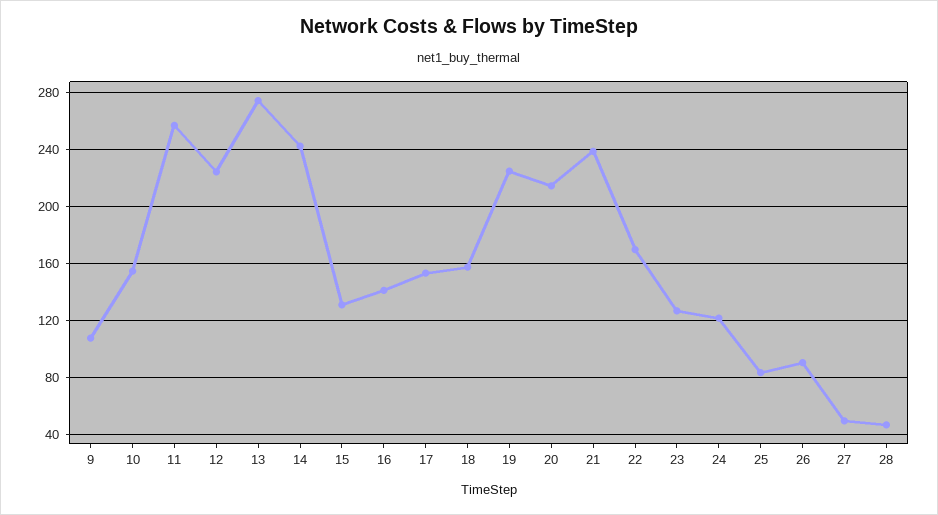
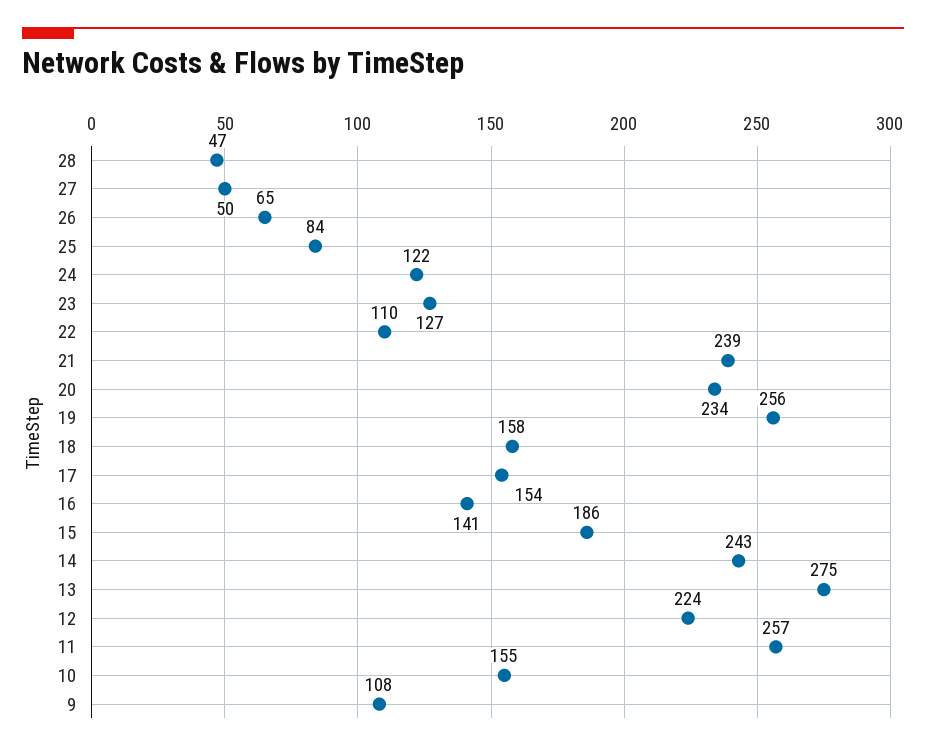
  {
    "9": 108,
    "10": 155,
    "11": 257,
    "12": 224,
    "13": 275,
    "14": 243,
-   "15": 130,
+   "15": 186,
    "16": 141,
    "17": 154,
    "18": 158,
-   "19": 225,
+   "19": 256,
-   "20": 215,
+   "20": 234,
    "21": 239,
-   "22": 170,
+   "22": 110,
    "23": 127,
    "24": 122,
    "25": 84,
-   "26": 90,
+   "26": 65,
    "27": 50,
    "28": 47
  }

